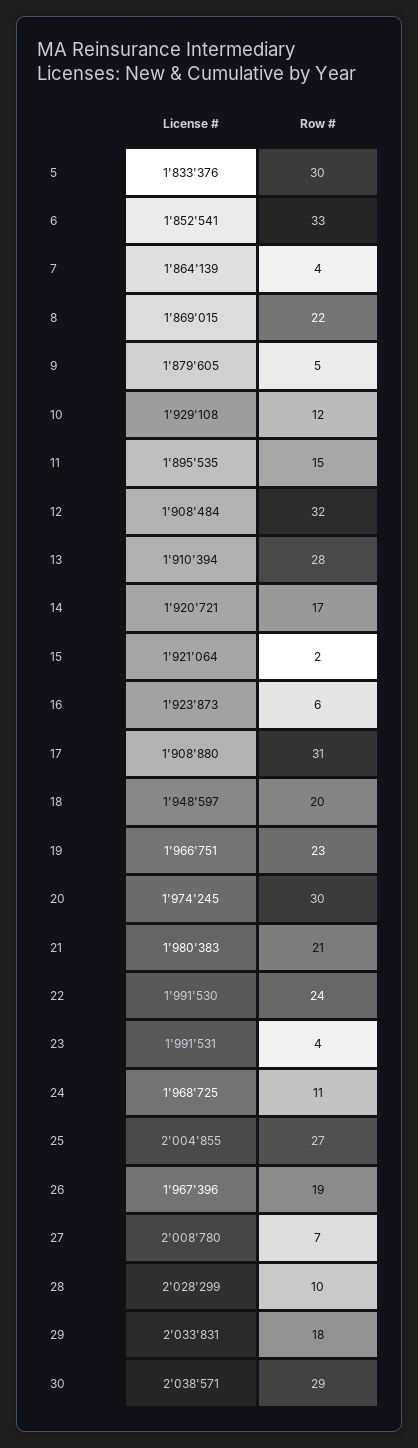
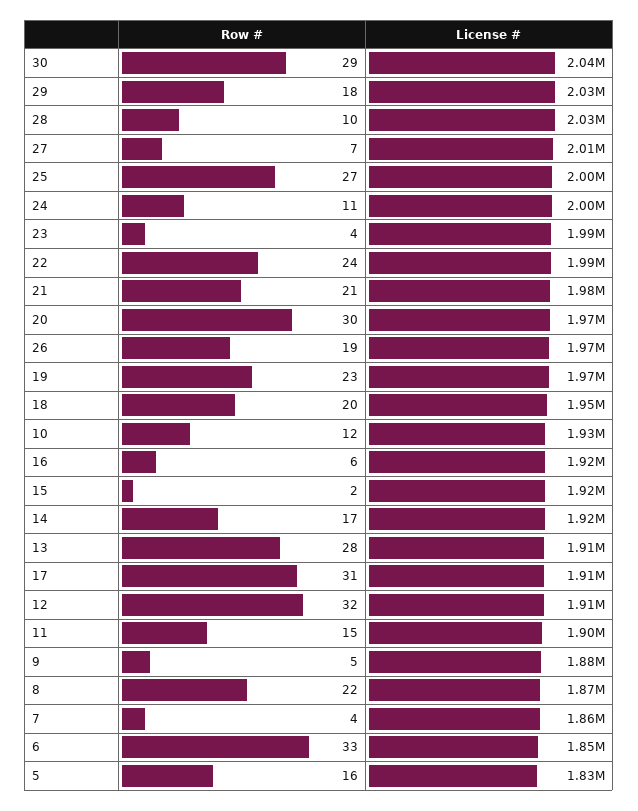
  {
    "License #": {
      "5": 1833376,
      "6": 1852541,
      "7": 1864139,
      "8": 1869015,
      "9": 1879605,
      "10": 1929108,
      "11": 1895535,
      "12": 1908484,
      "13": 1910394,
      "14": 1920721,
      "15": 1921064,
      "16": 1923873,
      "17": 1908880,
      "18": 1948597,
      "19": 1966751,
      "20": 1974245,
      "21": 1980383,
      "22": 1991530,
      "23": 1991531,
-     "24": 1968725,
+     "24": 2000000,
      "25": 2004855,
      "26": 1967396,
      "27": 2008780,
      "28": 2028299,
      "29": 2033831,
      "30": 2038571
    },
    "Row #": {
-     "5": 30,
+     "5": 16,
      "6": 33,
      "7": 4,
      "8": 22,
      "9": 5,
      "10": 12,
      "11": 15,
      "12": 32,
      "13": 28,
      "14": 17,
      "15": 2,
      "16": 6,
      "17": 31,
      "18": 20,
      "19": 23,
      "20": 30,
      "21": 21,
      "22": 24,
      "23": 4,
      "24": 11,
      "25": 27,
      "26": 19,
      "27": 7,
      "28": 10,
      "29": 18,
      "30": 29
    }
  }

